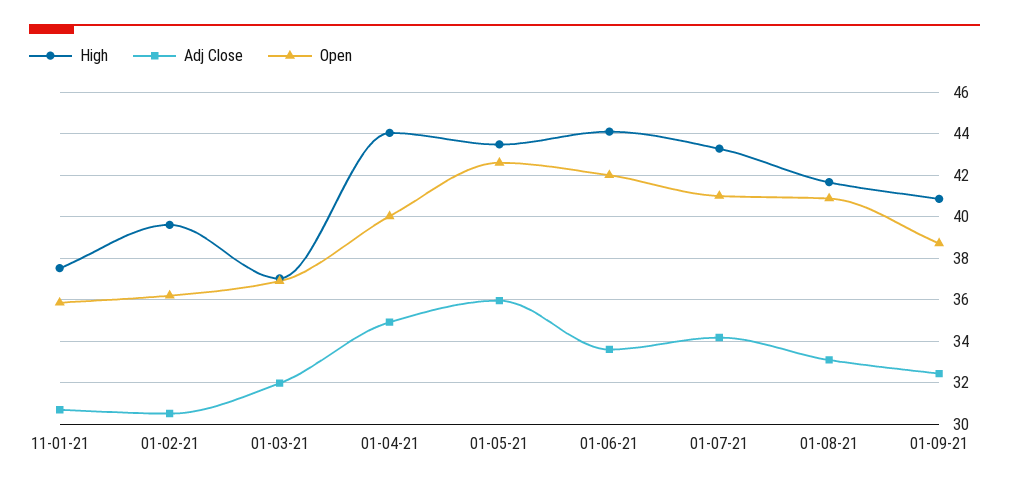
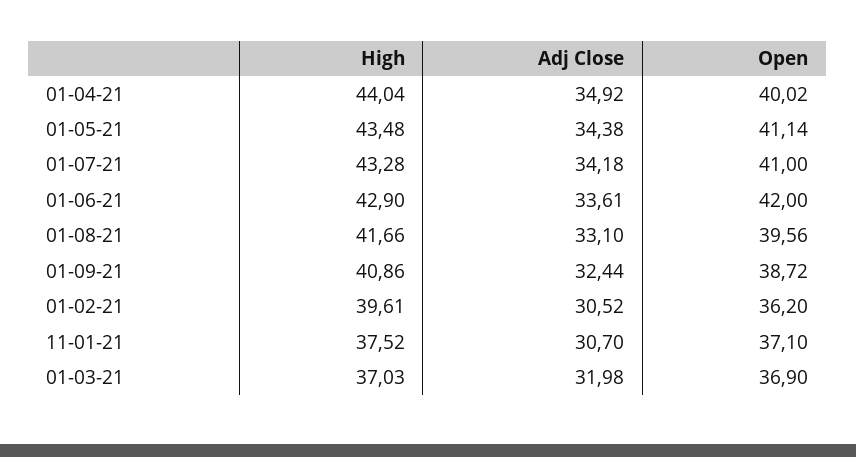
  {
    "High": {
      "11-01-21": 37.52,
      "01-02-21": 39.61,
      "01-03-21": 37.03,
      "01-04-21": 44.04,
      "01-05-21": 43.48,
-     "01-06-21": 44,
+     "01-06-21": 42.9,
      "01-07-21": 43.28,
      "01-08-21": 41.66,
      "01-09-21": 40.86
    },
    "Adj Close": {
      "11-01-21": 30.7,
      "01-02-21": 30.52,
      "01-03-21": 31.98,
      "01-04-21": 34.92,
-     "01-05-21": 36,
+     "01-05-21": 34.38,
      "01-06-21": 33.61,
      "01-07-21": 34.18,
      "01-08-21": 33.1,
      "01-09-21": 32.44
    },
    "Open": {
-     "11-01-21": 36,
+     "11-01-21": 37.1,
      "01-02-21": 36.2,
      "01-03-21": 36.9,
      "01-04-21": 40.02,
-     "01-05-21": 42.5,
+     "01-05-21": 41.14,
      "01-06-21": 42,
      "01-07-21": 41,
-     "01-08-21": 41,
+     "01-08-21": 39.56,
      "01-09-21": 38.72
    }
  }

